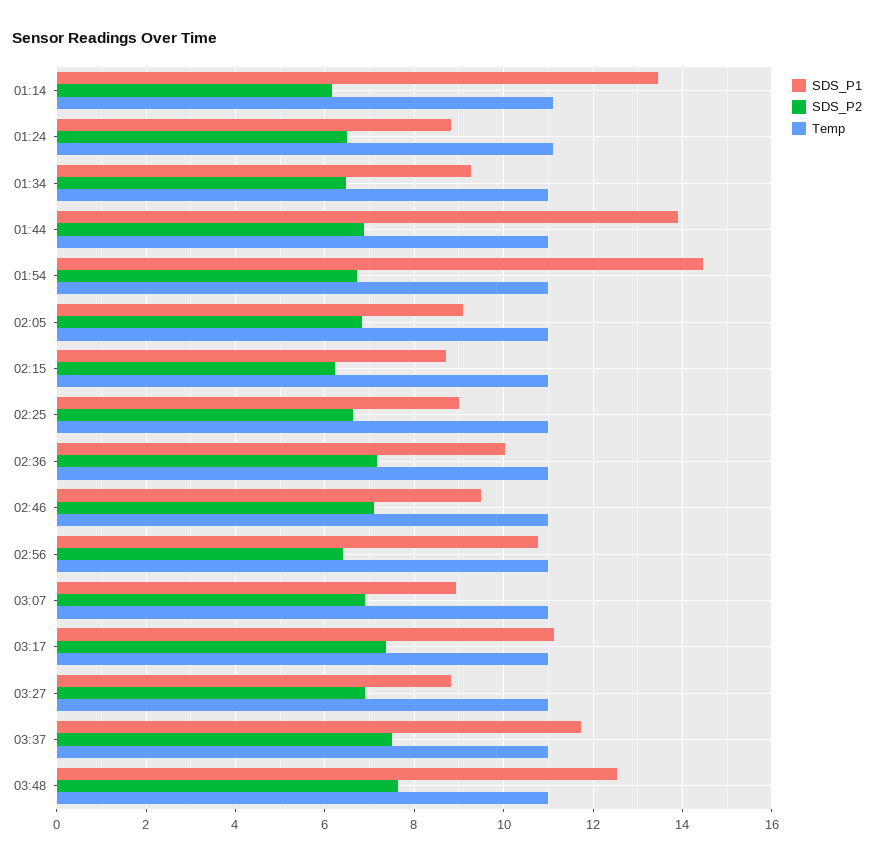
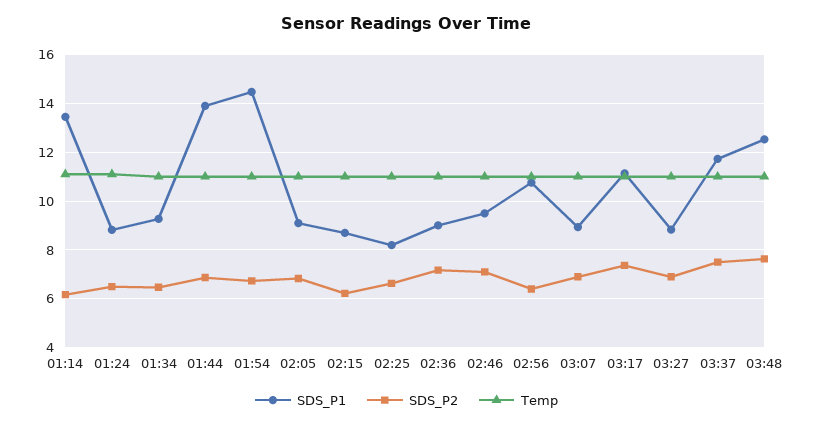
  {
    "SDS_P1": {
      "01:14": 13.4,
      "01:24": 8.8,
      "01:34": 9.2,
      "01:44": 14,
      "01:54": 14.4,
      "02:05": 9.2,
      "02:15": 8.8,
-     "02:25": 9,
+     "02:25": 8.25,
-     "02:36": 10,
+     "02:36": 9,
      "02:46": 9.6,
      "02:56": 10.8,
      "03:07": 9,
      "03:17": 11.2,
      "03:27": 8.8,
      "03:37": 11.8,
      "03:48": 12.6
    },
    "SDS_P2": {
      "01:14": 6.2,
      "01:24": 6.6,
      "01:34": 6.4,
      "01:44": 6.8,
      "01:54": 6.8,
      "02:05": 6.8,
      "02:15": 6.2,
      "02:25": 6.6,
      "02:36": 7.2,
      "02:46": 7.2,
      "02:56": 6.4,
      "03:07": 7,
      "03:17": 7.4,
      "03:27": 7,
      "03:37": 7.6,
      "03:48": 7.6
    },
    "Temp": {
      "01:14": 11.2,
      "01:24": 11.2,
      "01:34": 11,
      "01:44": 11,
      "01:54": 11,
      "02:05": 11,
      "02:15": 11,
      "02:25": 11,
      "02:36": 11,
      "02:46": 11,
      "02:56": 11,
      "03:07": 11,
      "03:17": 11,
      "03:27": 11,
      "03:37": 11,
      "03:48": 11
    }
  }

